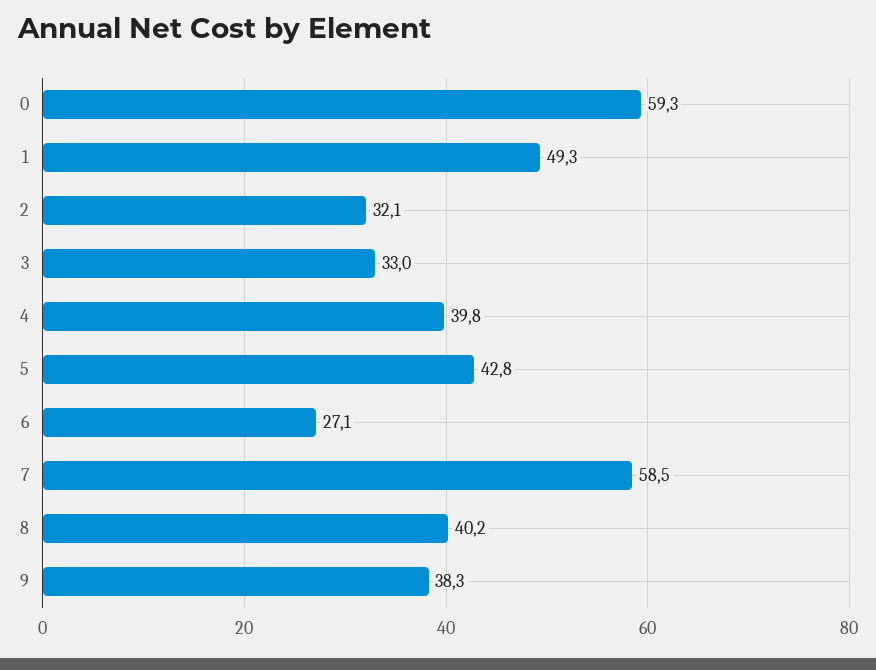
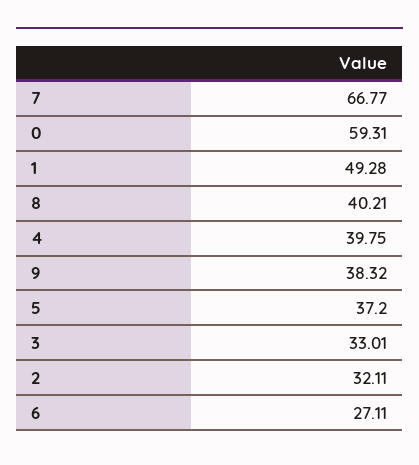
  {
    "0": 59.31,
    "1": 49.28,
    "2": 32.11,
    "3": 33.01,
    "4": 39.75,
-   "5": 42.8,
+   "5": 37.2,
    "6": 27.11,
-   "7": 58.5,
+   "7": 66.77,
    "8": 40.21,
    "9": 38.32
  }

